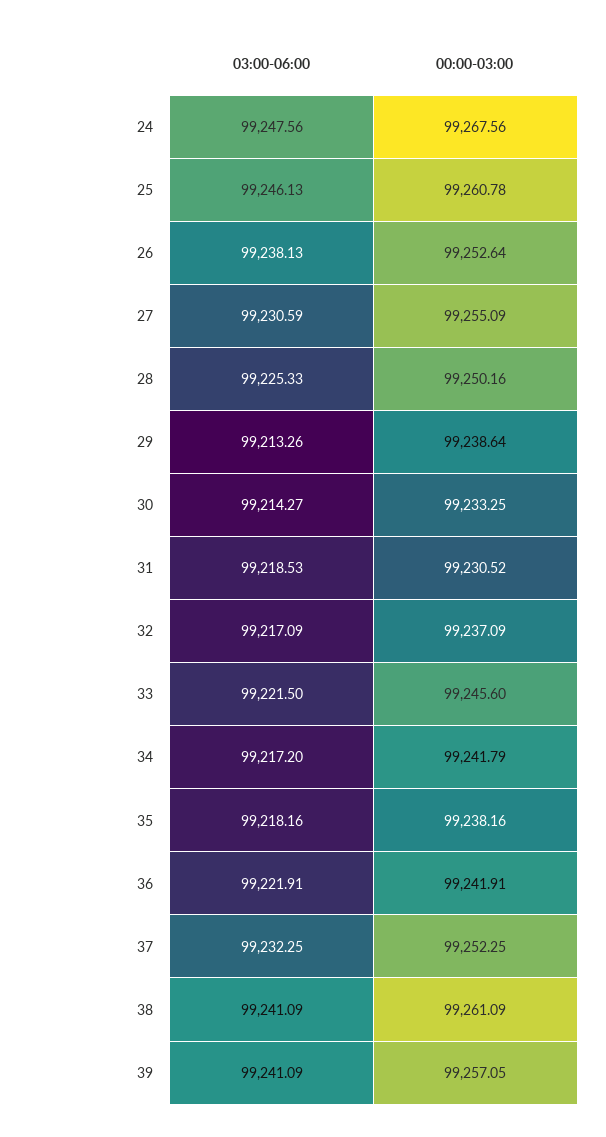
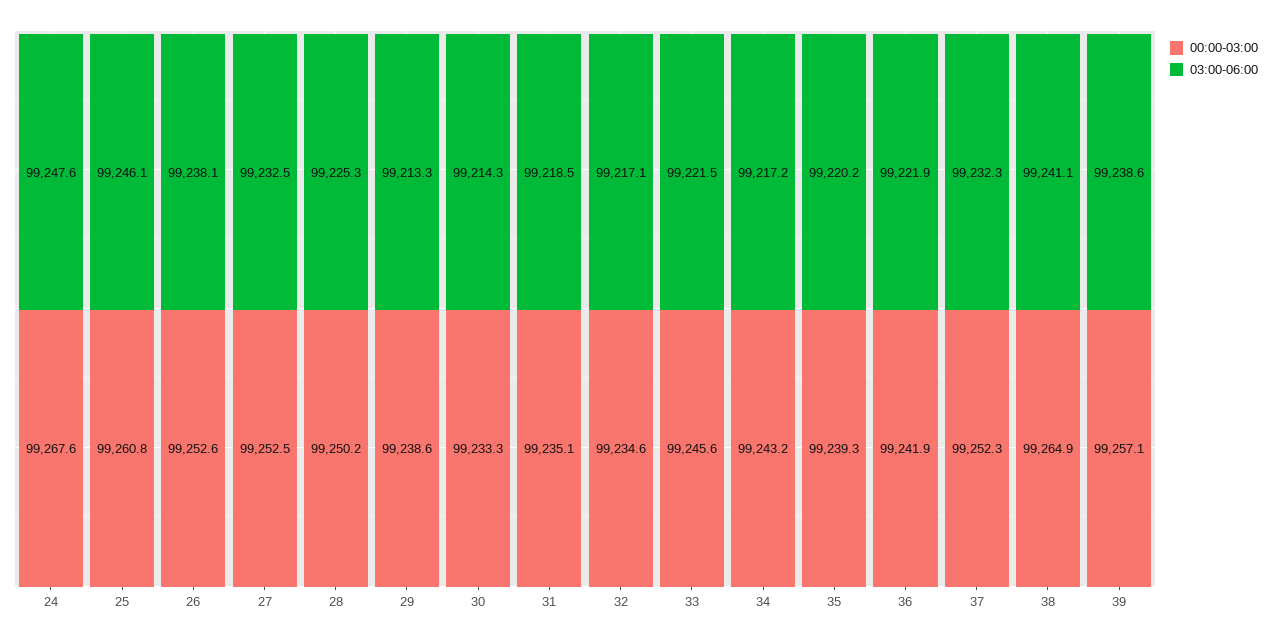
  {
    "03:00-06:00": {
      "24": 99247.56,
      "25": 99246.13,
      "26": 99238.13,
-     "27": 99230.59,
+     "27": 99232.5,
      "28": 99225.33,
      "29": 99213.26,
      "30": 99214.27,
      "31": 99218.53,
      "32": 99217.09,
      "33": 99221.5,
      "34": 99217.2,
-     "35": 99218.16,
+     "35": 99220.2,
      "36": 99221.91,
      "37": 99232.25,
      "38": 99241.09,
-     "39": 99241.09
+     "39": 99238.6
    },
    "00:00-03:00": {
      "24": 99267.56,
      "25": 99260.78,
      "26": 99252.64,
-     "27": 99255.09,
+     "27": 99252.5,
      "28": 99250.16,
      "29": 99238.64,
      "30": 99233.25,
-     "31": 99230.52,
+     "31": 99235.1,
-     "32": 99237.09,
+     "32": 99234.6,
      "33": 99245.6,
-     "34": 99241.79,
+     "34": 99243.2,
-     "35": 99238.16,
+     "35": 99239.3,
      "36": 99241.91,
      "37": 99252.25,
-     "38": 99261.09,
+     "38": 99264.9,
      "39": 99257.05
    }
  }

